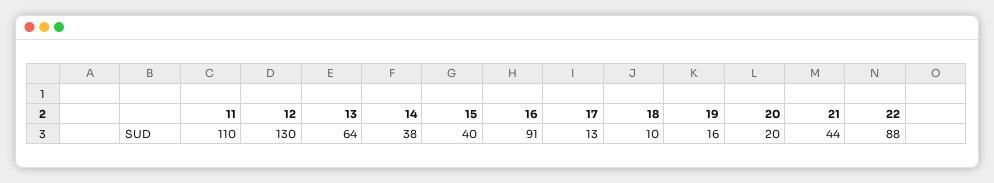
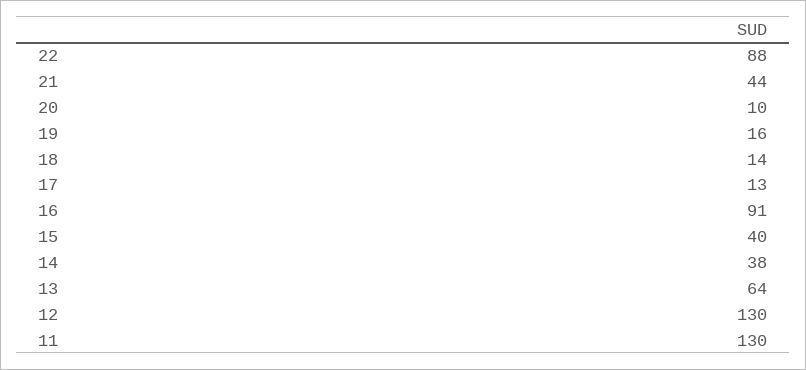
  {
-   "11": 110,
+   "11": 130,
    "12": 130,
    "13": 64,
    "14": 38,
    "15": 40,
    "16": 91,
    "17": 13,
-   "18": 10,
+   "18": 14,
    "19": 16,
-   "20": 20,
+   "20": 10,
    "21": 44,
    "22": 88
  }

